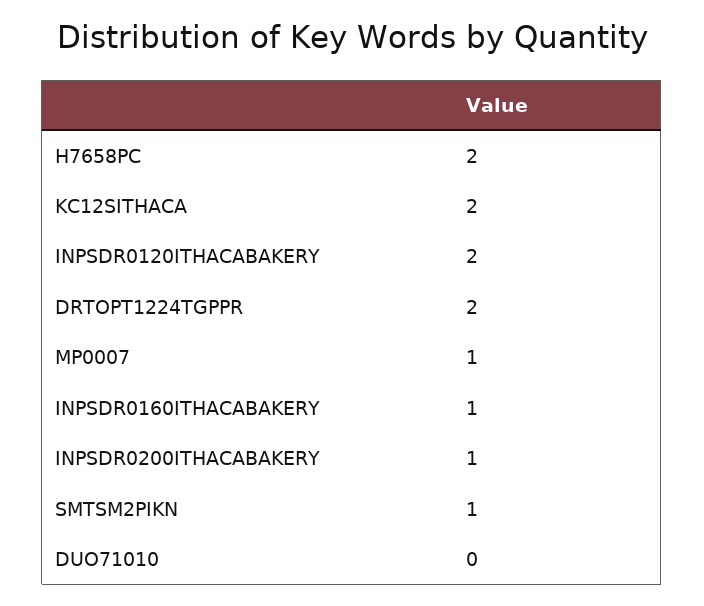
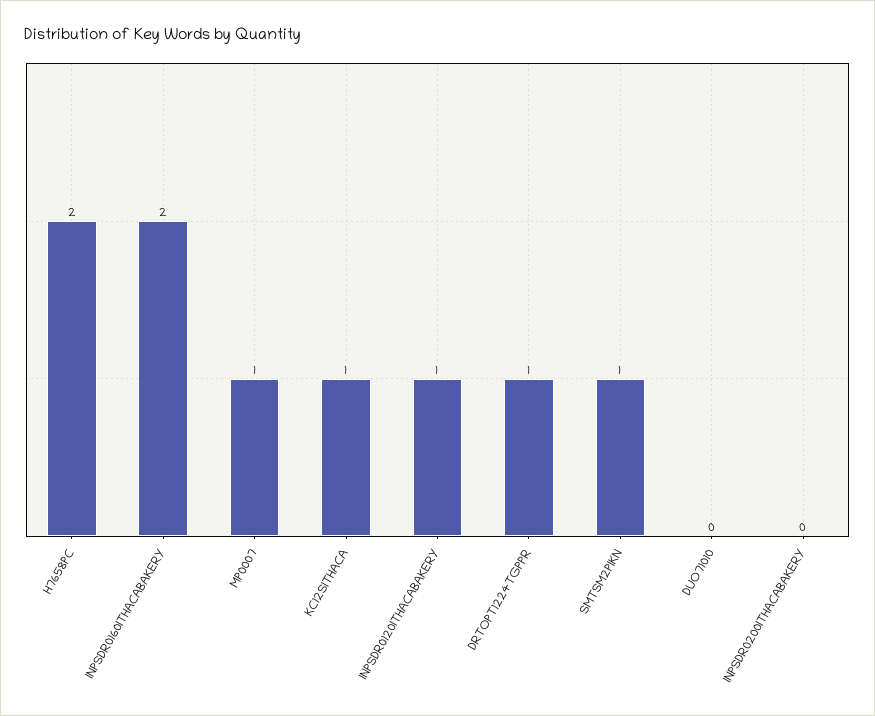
  {
    "H7658PC": 2,
-   "KC12SITHACA": 2,
+   "KC12SITHACA": 1,
-   "INPSDR0120ITHACABAKERY": 2,
+   "INPSDR0120ITHACABAKERY": 1,
-   "DRTOPT1224TGPPR": 2,
+   "DRTOPT1224TGPPR": 1,
    "MP0007": 1,
-   "INPSDR0160ITHACABAKERY": 1,
+   "INPSDR0160ITHACABAKERY": 2,
-   "INPSDR0200ITHACABAKERY": 1,
+   "INPSDR0200ITHACABAKERY": 0,
    "SMTSM2PIKN": 1,
    "DUO71010": 0
  }

